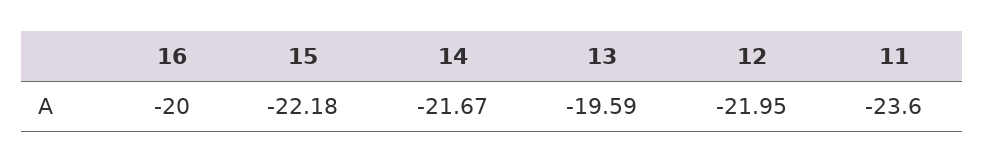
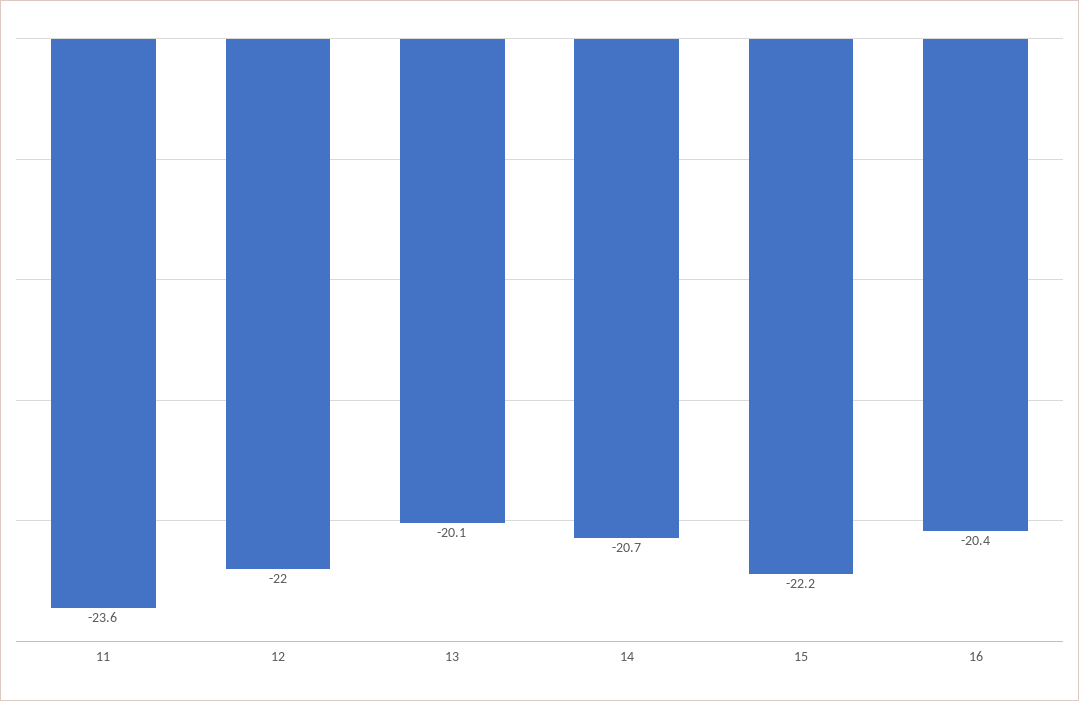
  {
-   "16": -20,
+   "16": -20.4,
    "15": -22.18,
-   "14": -21.67,
+   "14": -20.7,
-   "13": -19.59,
+   "13": -20.1,
    "12": -21.95,
    "11": -23.6
  }

